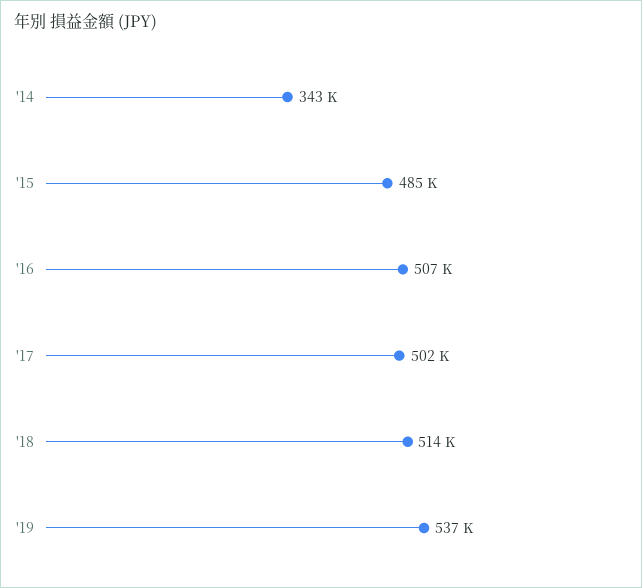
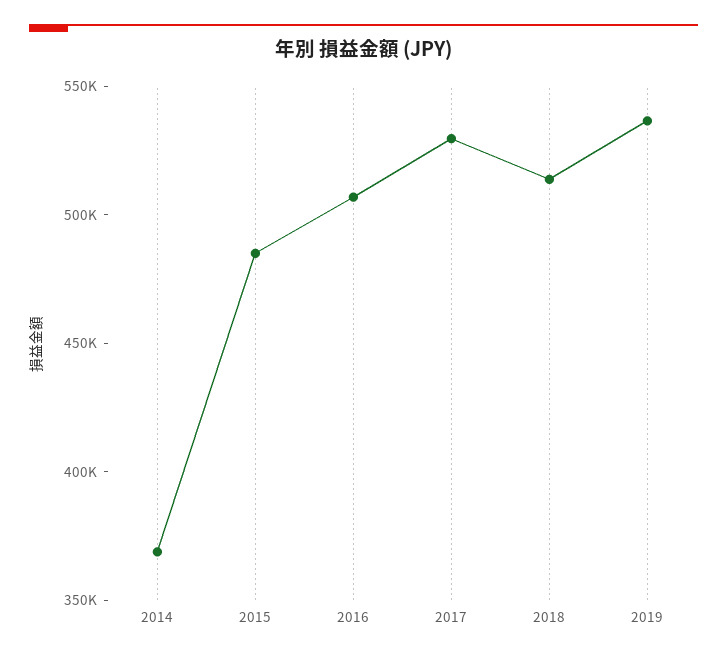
  {
-   "'14": 343000,
+   "'14": 370000,
    "'15": 485000,
    "'16": 507000,
-   "'17": 502000,
+   "'17": 530000,
    "'18": 514000,
    "'19": 537000
  }

